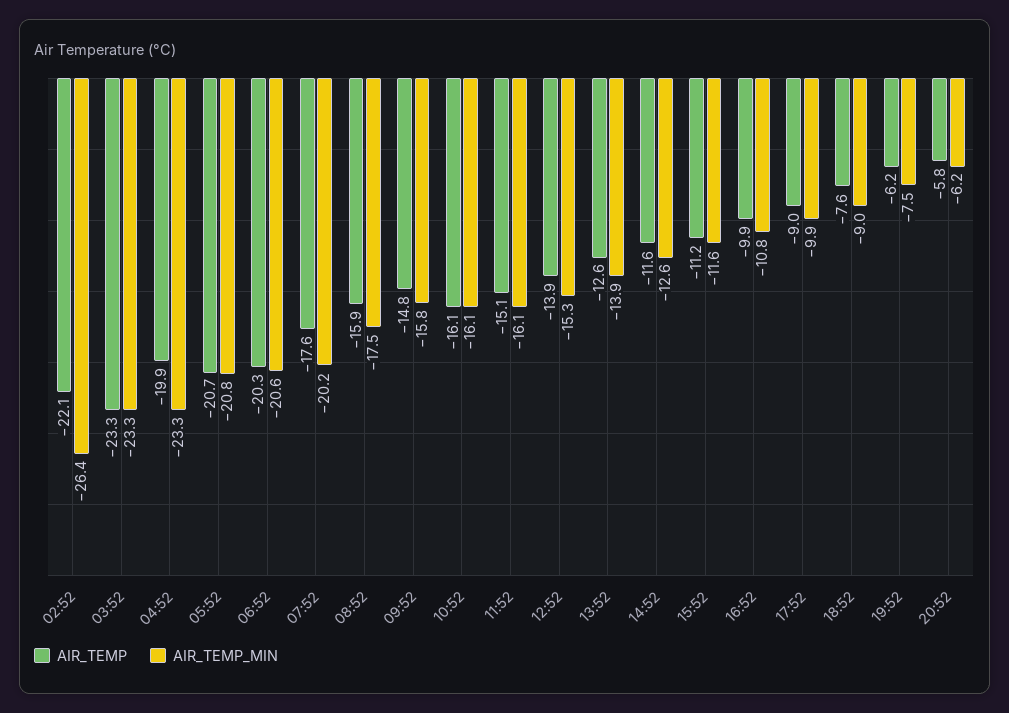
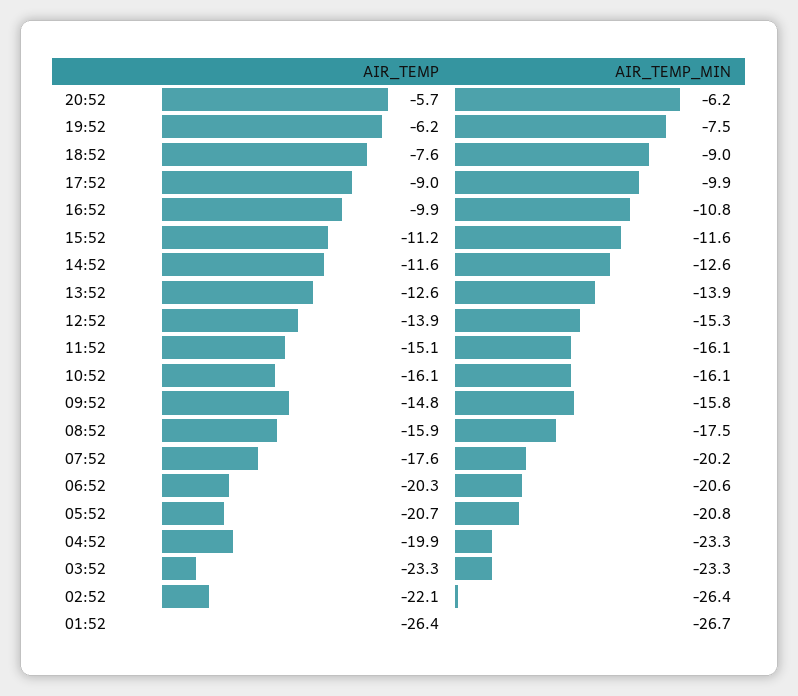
  {
    "AIR_TEMP": {
      "02:52": -22.1,
      "03:52": -23.3,
      "04:52": -19.9,
      "05:52": -20.7,
      "06:52": -20.3,
      "07:52": -17.6,
      "08:52": -15.9,
      "09:52": -14.8,
      "10:52": -16.1,
      "11:52": -15.1,
      "12:52": -13.9,
      "13:52": -12.6,
      "14:52": -11.6,
      "15:52": -11.2,
      "16:52": -9.9,
      "17:52": -9,
      "18:52": -7.6,
      "19:52": -6.2,
-     "20:52": -5.8
+     "20:52": -5.7,
+     "01:52": -26.4
    },
    "AIR_TEMP_MIN": {
      "02:52": -26.4,
      "03:52": -23.3,
      "04:52": -23.3,
      "05:52": -20.8,
      "06:52": -20.6,
      "07:52": -20.2,
      "08:52": -17.5,
      "09:52": -15.8,
      "10:52": -16.1,
      "11:52": -16.1,
      "12:52": -15.3,
      "13:52": -13.9,
      "14:52": -12.6,
      "15:52": -11.6,
      "16:52": -10.8,
      "17:52": -9.9,
      "18:52": -9,
      "19:52": -7.5,
-     "20:52": -6.2
+     "20:52": -6.2,
+     "01:52": -26.7
    }
  }

